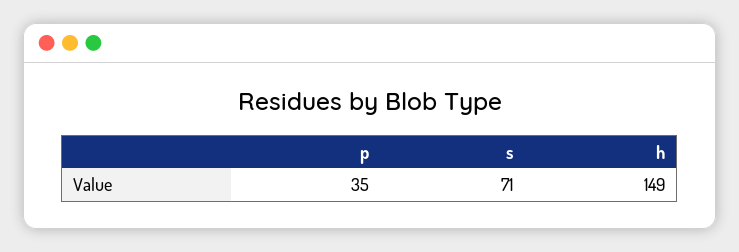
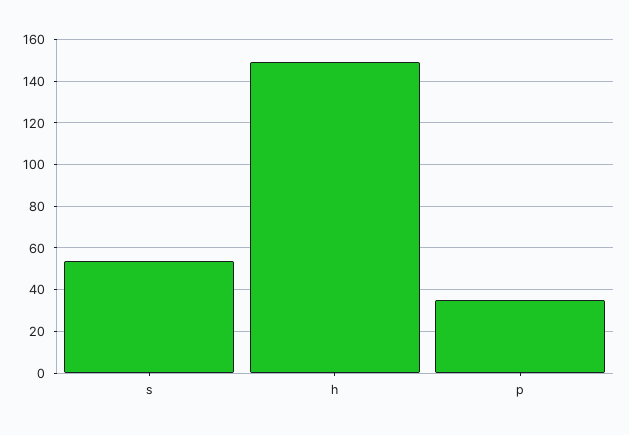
  {
    "p": 35,
-   "s": 71,
+   "s": 55,
    "h": 149
  }

